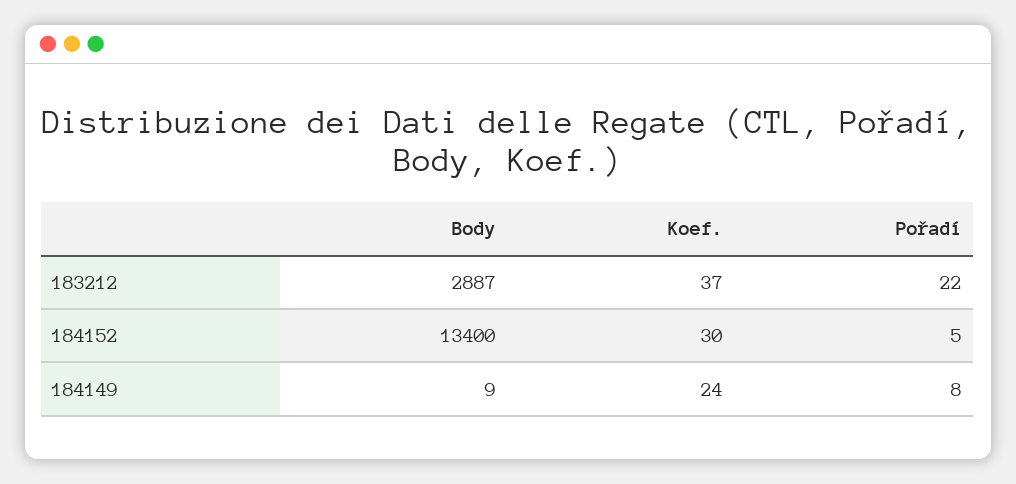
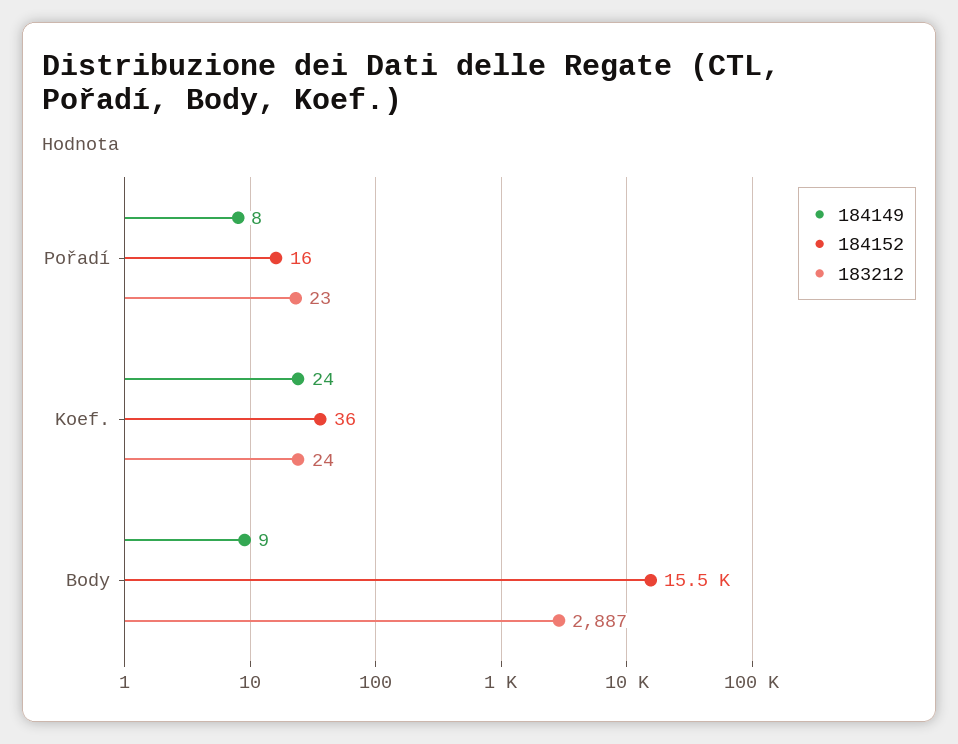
  {
    "183212": {
      "Body": 2887,
-     "Koef.": 37,
+     "Koef.": 24,
-     "Pořadí": 22
+     "Pořadí": 23
    },
    "184152": {
-     "Body": 13400,
+     "Body": 15500,
-     "Koef.": 30,
+     "Koef.": 36,
-     "Pořadí": 5
+     "Pořadí": 16
    },
    "184149": {
      "Body": 9,
      "Koef.": 24,
      "Pořadí": 8
    }
  }

